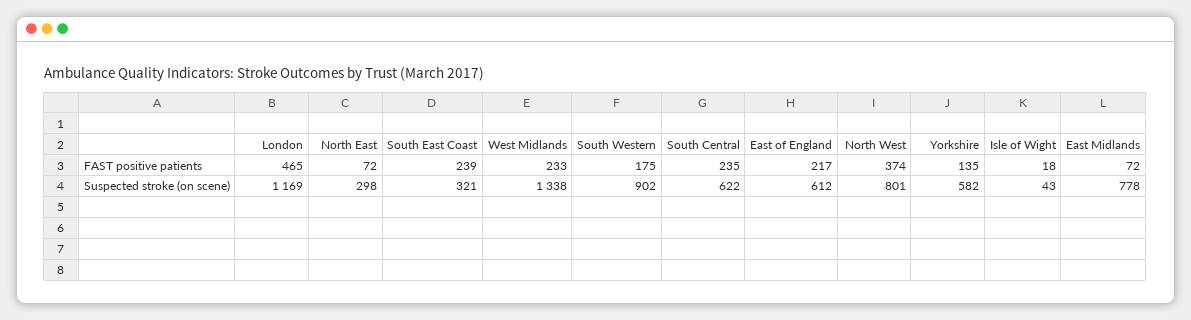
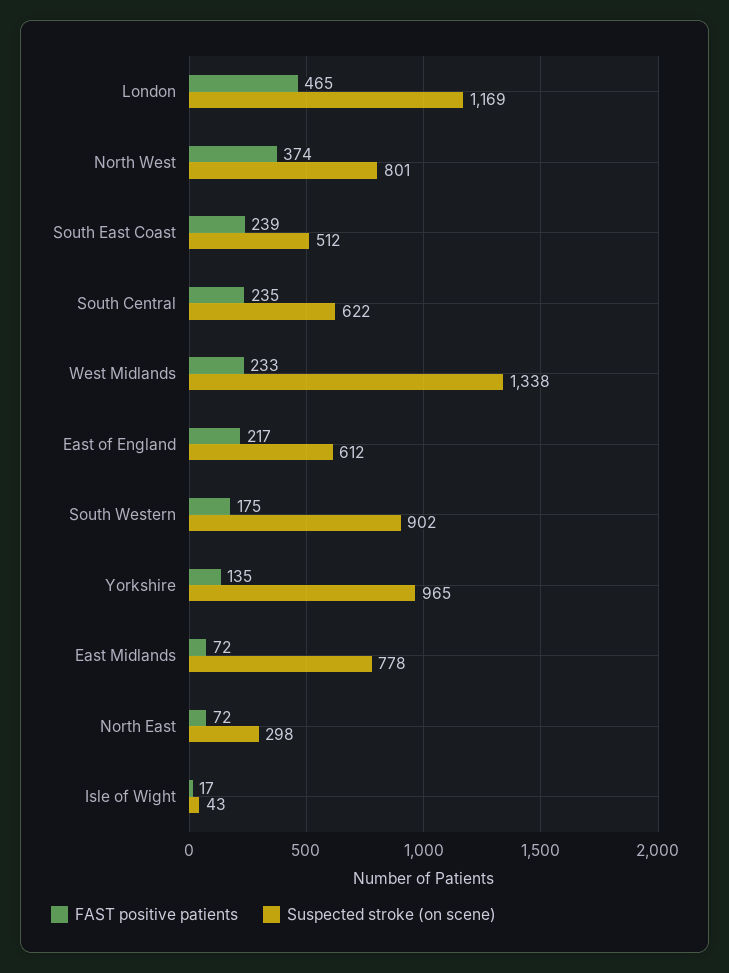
  {
    "FAST positive patients": {
      "London": 465,
      "North East": 72,
      "South East Coast": 239,
      "West Midlands": 233,
      "South Western": 175,
      "South Central": 235,
      "East of England": 217,
      "North West": 374,
      "Yorkshire": 135,
-     "Isle of Wight": 18,
+     "Isle of Wight": 17,
      "East Midlands": 72
    },
    "Suspected stroke (on scene)": {
      "London": 1169,
      "North East": 298,
-     "South East Coast": 321,
+     "South East Coast": 512,
      "West Midlands": 1338,
      "South Western": 902,
      "South Central": 622,
      "East of England": 612,
      "North West": 801,
-     "Yorkshire": 582,
+     "Yorkshire": 965,
      "Isle of Wight": 43,
      "East Midlands": 778
    }
  }

